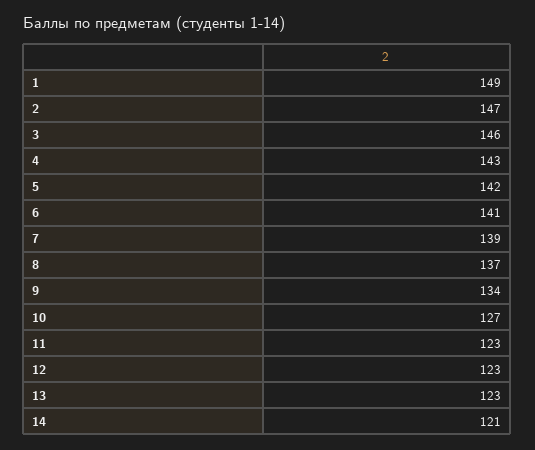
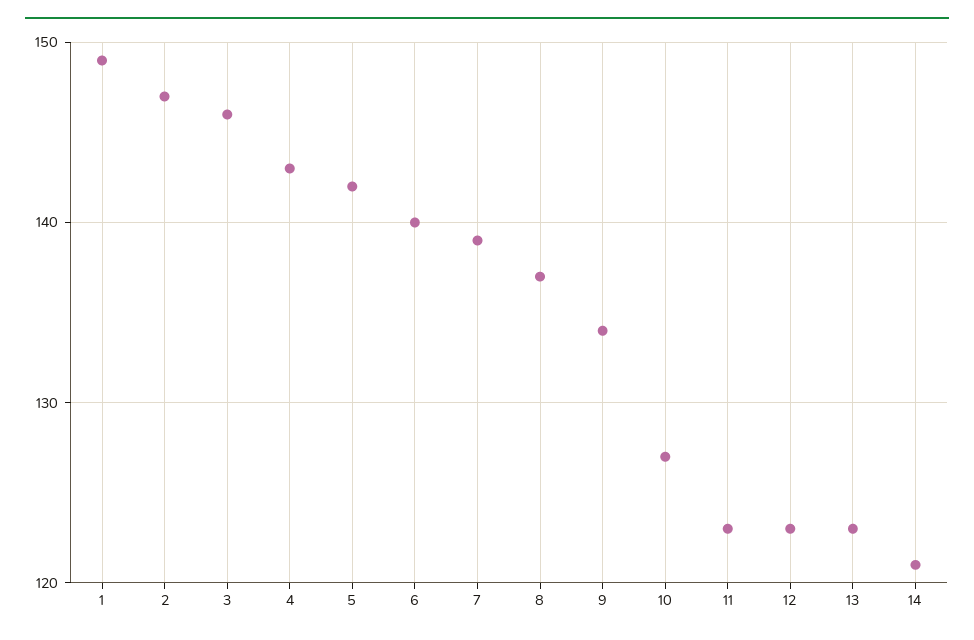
  {
    "1": 149,
    "2": 147,
    "3": 146,
    "4": 143,
    "5": 142,
-   "6": 141,
+   "6": 140,
    "7": 139,
    "8": 137,
    "9": 134,
    "10": 127,
    "11": 123,
    "12": 123,
    "13": 123,
    "14": 121
  }

